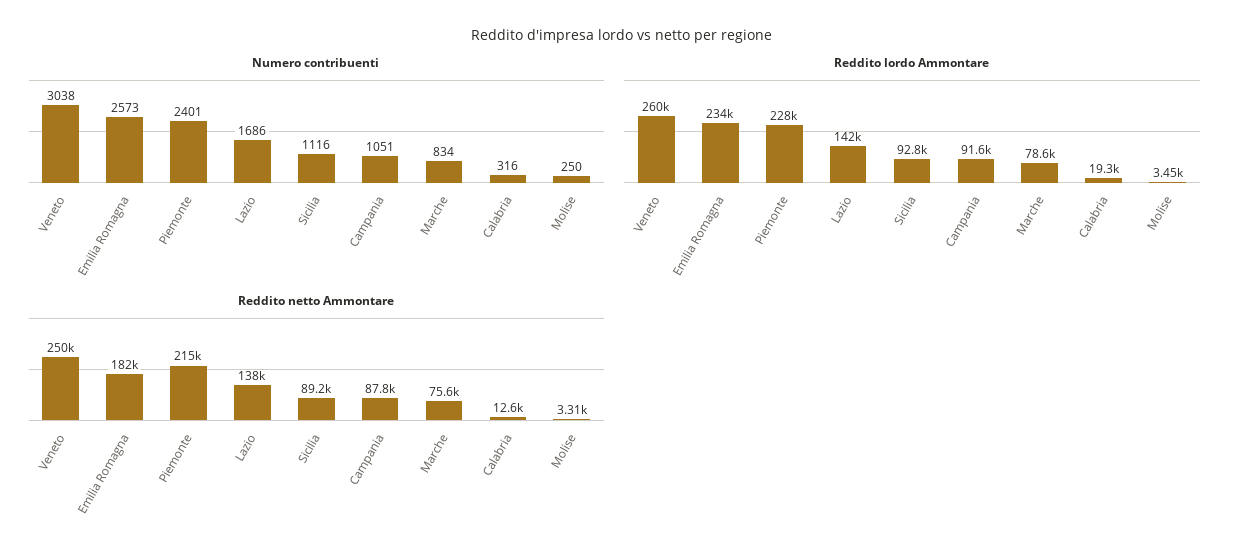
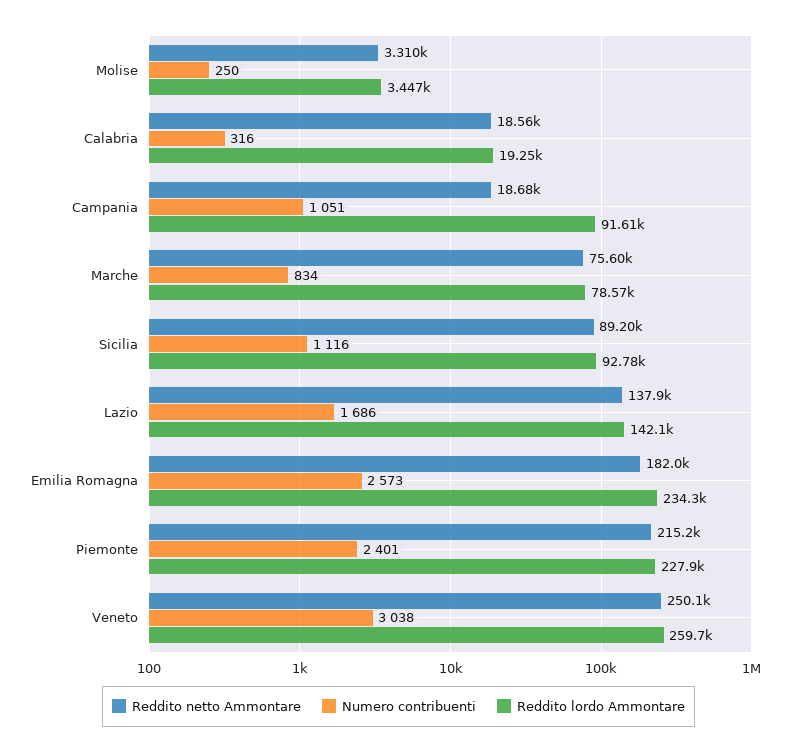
  {
    "Numero contribuenti": {
      "Veneto": 3038,
      "Emilia Romagna": 2573,
      "Piemonte": 2401,
      "Lazio": 1686,
      "Sicilia": 1116,
      "Campania": 1051,
      "Marche": 834,
      "Calabria": 316,
      "Molise": 250
    },
    "Reddito lordo Ammontare": {
      "Veneto": 259700,
      "Emilia Romagna": 234300,
      "Piemonte": 227900,
      "Lazio": 142100,
      "Sicilia": 92780,
      "Campania": 91610,
      "Marche": 78570,
      "Calabria": 19250,
      "Molise": 3447
    },
    "Reddito netto Ammontare": {
      "Veneto": 250100,
      "Emilia Romagna": 182000,
      "Piemonte": 215200,
      "Lazio": 137900,
      "Sicilia": 89200,
-     "Campania": 87800,
+     "Campania": 18680,
      "Marche": 75600,
-     "Calabria": 12600,
+     "Calabria": 18560,
      "Molise": 3310
    }
  }

